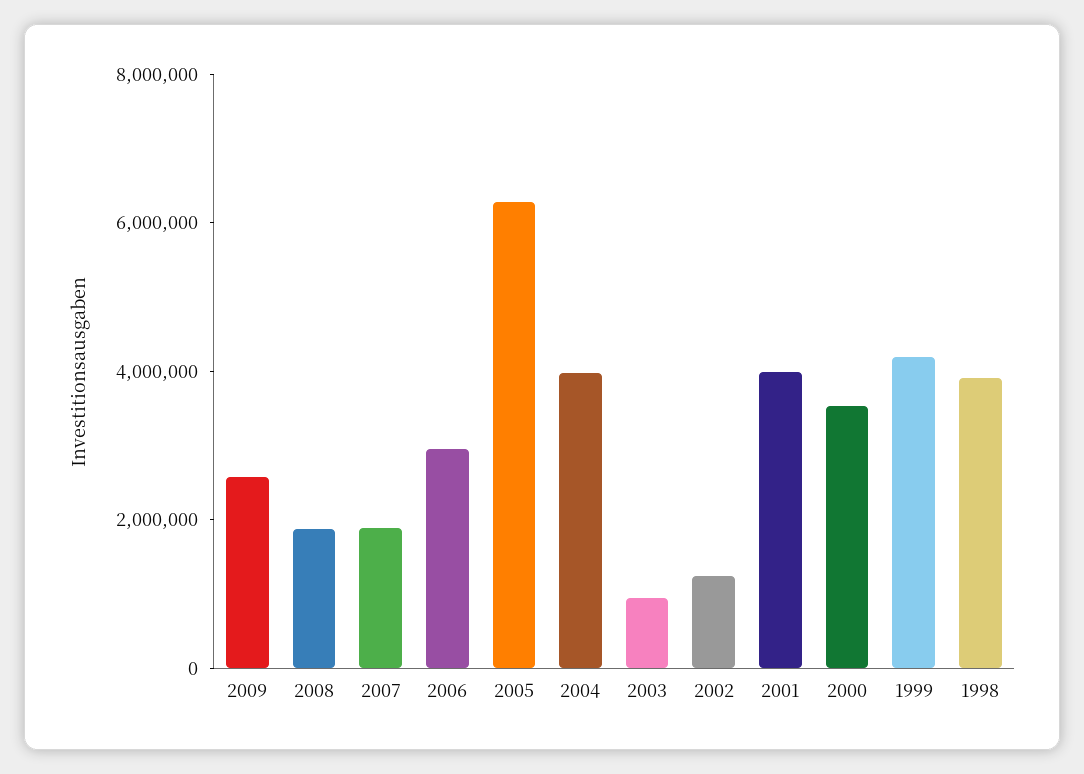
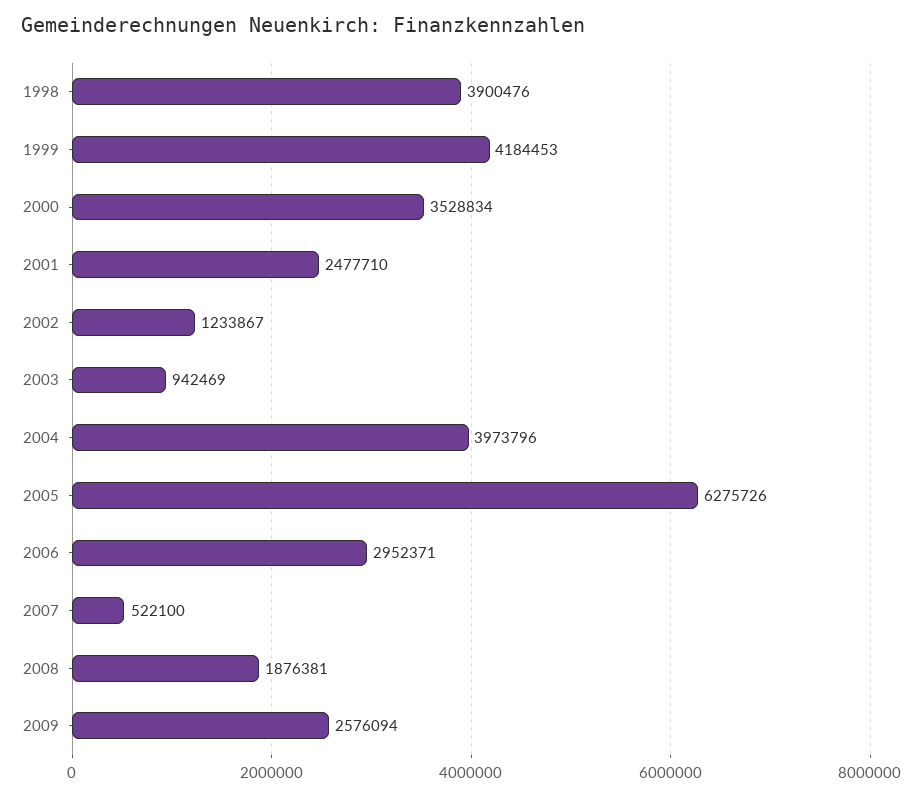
  {
    "2009": 2576094,
    "2008": 1876381,
-   "2007": 2000000,
+   "2007": 522100,
    "2006": 2952371,
    "2005": 6275726,
    "2004": 3973796,
    "2003": 942469,
    "2002": 1233867,
-   "2001": 4000000,
+   "2001": 2477710,
    "2000": 3528834,
    "1999": 4184453,
    "1998": 3900476
  }

